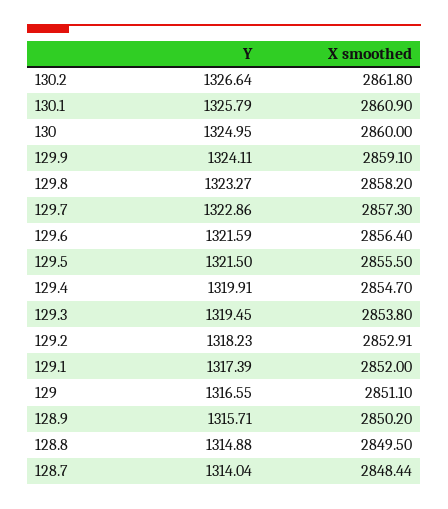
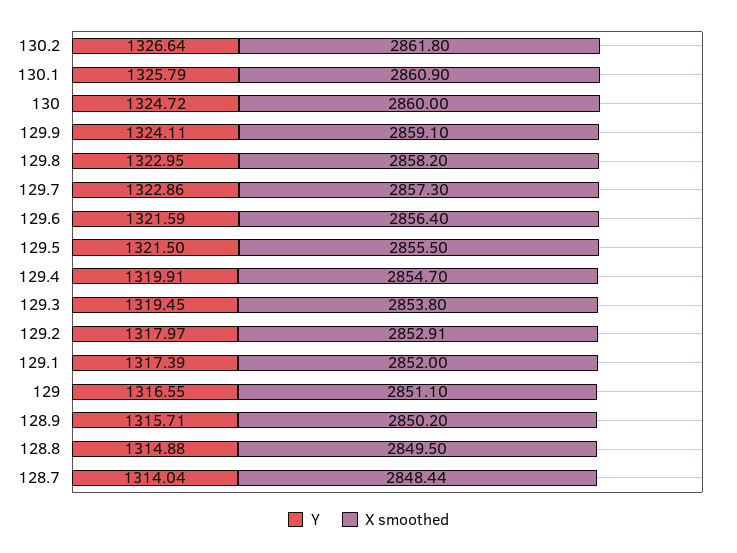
  {
    "Y": {
      "130.2": 1326.64,
      "130.1": 1325.79,
-     "130": 1324.95,
+     "130": 1324.72,
      "129.9": 1324.11,
-     "129.8": 1323.27,
+     "129.8": 1322.95,
      "129.7": 1322.86,
      "129.6": 1321.59,
      "129.5": 1321.5,
      "129.4": 1319.91,
      "129.3": 1319.45,
-     "129.2": 1318.23,
+     "129.2": 1317.97,
      "129.1": 1317.39,
      "129": 1316.55,
      "128.9": 1315.71,
      "128.8": 1314.88,
      "128.7": 1314.04
    },
    "X smoothed": {
      "130.2": 2861.8,
      "130.1": 2860.9,
      "130": 2860,
      "129.9": 2859.1,
      "129.8": 2858.2,
      "129.7": 2857.3,
      "129.6": 2856.4,
      "129.5": 2855.5,
      "129.4": 2854.7,
      "129.3": 2853.8,
      "129.2": 2852.91,
      "129.1": 2852,
      "129": 2851.1,
      "128.9": 2850.2,
      "128.8": 2849.5,
      "128.7": 2848.44
    }
  }

